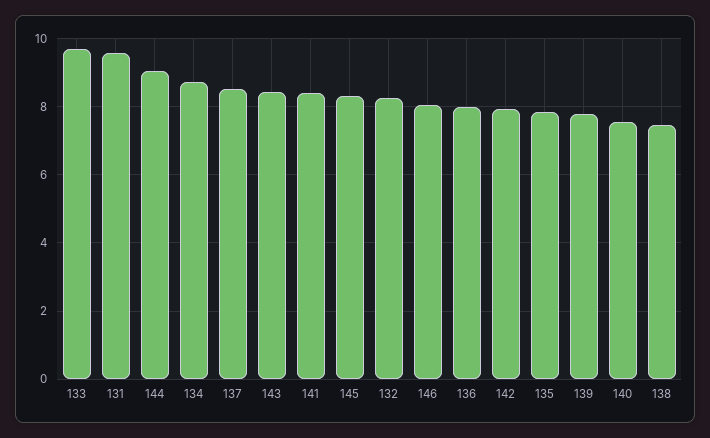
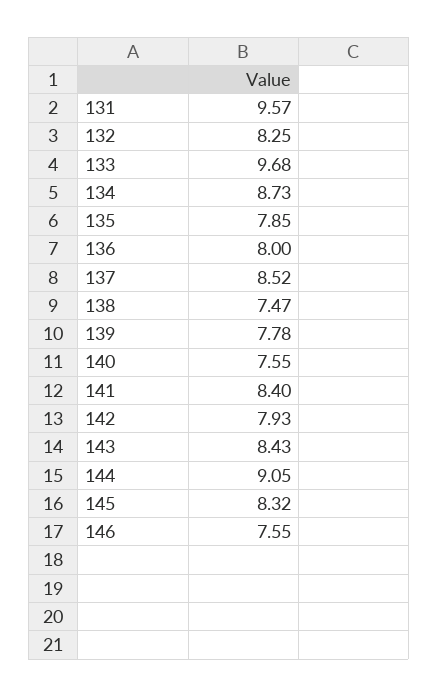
  {
    "133": 9.68,
    "131": 9.57,
    "144": 9.05,
    "134": 8.73,
    "137": 8.52,
    "143": 8.43,
    "141": 8.4,
    "145": 8.32,
    "132": 8.25,
-   "146": 8,
+   "146": 7.55,
    "136": 8,
    "142": 7.93,
    "135": 7.85,
    "139": 7.78,
    "140": 7.55,
    "138": 7.47
  }

